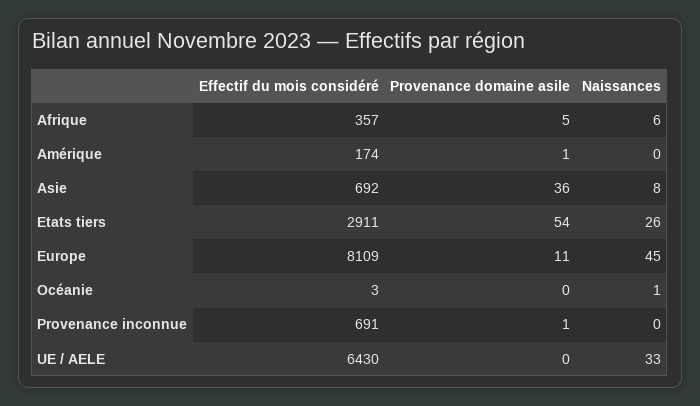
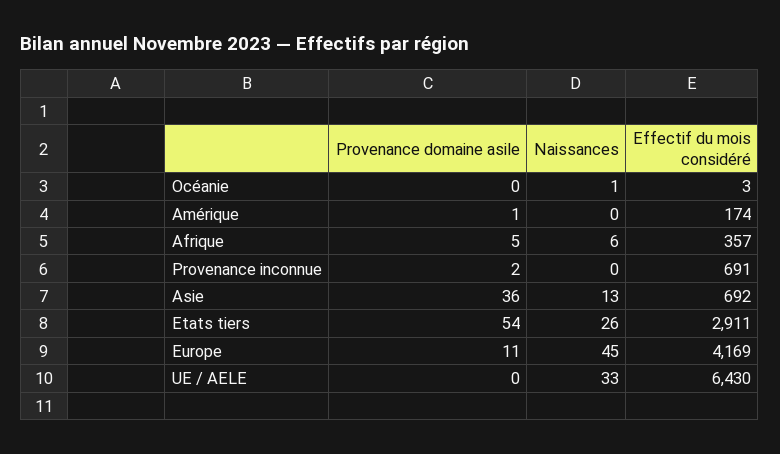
  {
    "Effectif du mois considéré": {
      "Afrique": 357,
      "Amérique": 174,
      "Asie": 692,
      "Etats tiers": 2911,
-     "Europe": 8109,
+     "Europe": 4169,
      "Océanie": 3,
      "Provenance inconnue": 691,
      "UE / AELE": 6430
    },
    "Provenance domaine asile": {
      "Afrique": 5,
      "Amérique": 1,
      "Asie": 36,
      "Etats tiers": 54,
      "Europe": 11,
      "Océanie": 0,
-     "Provenance inconnue": 1,
+     "Provenance inconnue": 2,
      "UE / AELE": 0
    },
    "Naissances": {
      "Afrique": 6,
      "Amérique": 0,
-     "Asie": 8,
+     "Asie": 13,
      "Etats tiers": 26,
      "Europe": 45,
      "Océanie": 1,
      "Provenance inconnue": 0,
      "UE / AELE": 33
    }
  }

